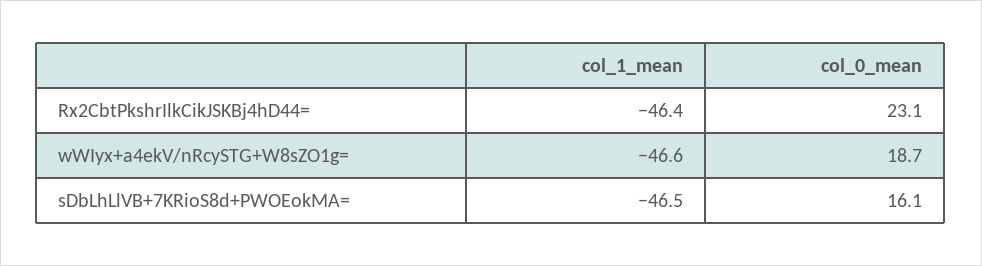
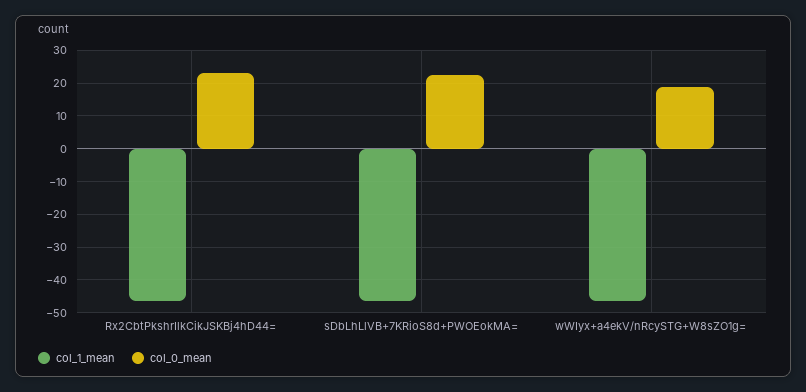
  {
    "col_1_mean": {
      "Rx2CbtPkshrIlkCikJSKBj4hD44=": -46.4,
      "wWIyx+a4ekV/nRcySTG+W8sZO1g=": -46.6,
      "sDbLhLlVB+7KRioS8d+PWOEokMA=": -46.5
    },
    "col_0_mean": {
      "Rx2CbtPkshrIlkCikJSKBj4hD44=": 23.1,
      "wWIyx+a4ekV/nRcySTG+W8sZO1g=": 18.7,
-     "sDbLhLlVB+7KRioS8d+PWOEokMA=": 16.1
+     "sDbLhLlVB+7KRioS8d+PWOEokMA=": 22
    }
  }

